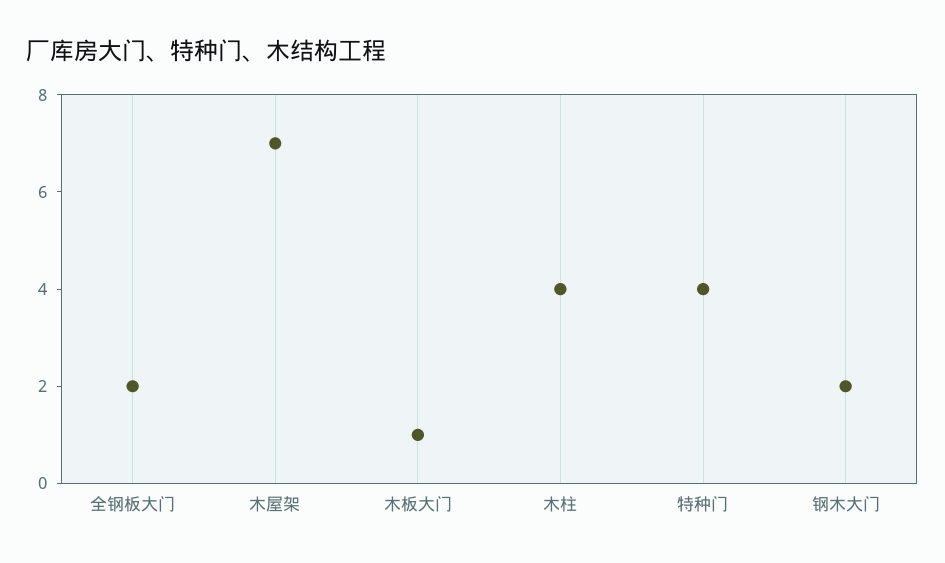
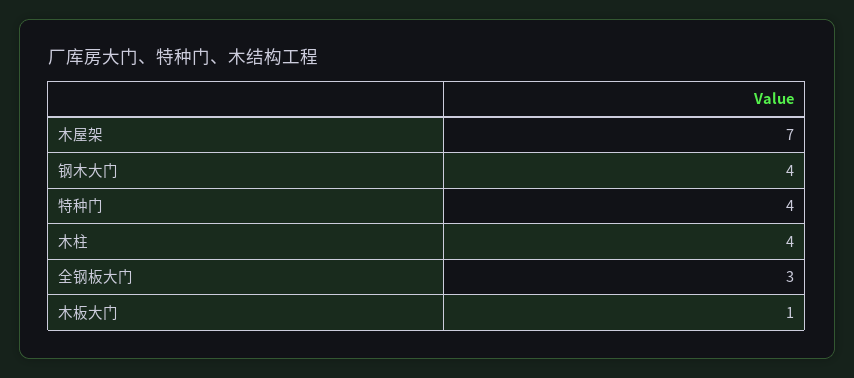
  {
-   "全钢板大门": 2,
+   "全钢板大门": 3,
    "木屋架": 7,
    "木板大门": 1,
    "木柱": 4,
    "特种门": 4,
-   "钢木大门": 2
+   "钢木大门": 4
  }

